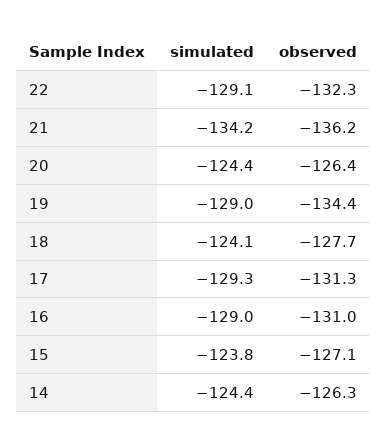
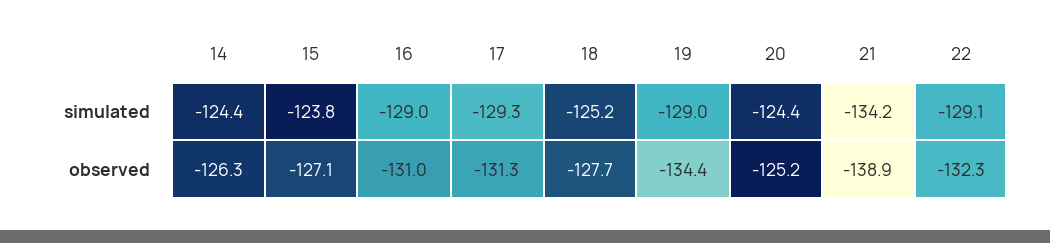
  {
    "simulated": {
      "22": -129.1,
      "21": -134.2,
      "20": -124.4,
      "19": -129,
-     "18": -124.1,
+     "18": -125.2,
      "17": -129.3,
      "16": -129,
      "15": -123.8,
      "14": -124.4
    },
    "observed": {
      "22": -132.3,
-     "21": -136.2,
+     "21": -138.9,
-     "20": -126.4,
+     "20": -125.2,
      "19": -134.4,
      "18": -127.7,
      "17": -131.3,
      "16": -131,
      "15": -127.1,
      "14": -126.3
    }
  }

